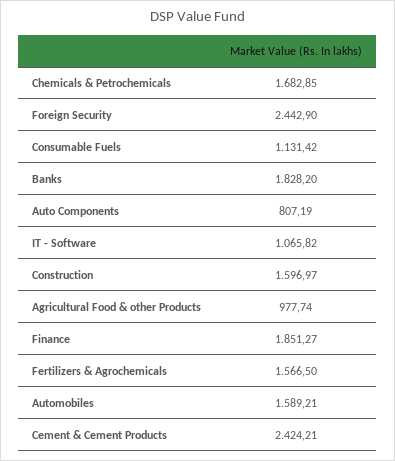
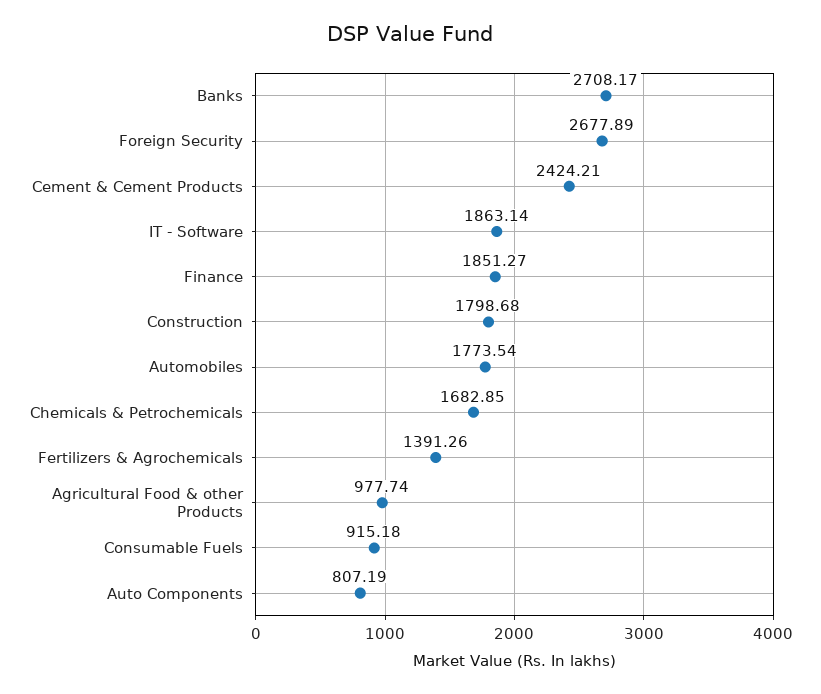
  {
    "Chemicals & Petrochemicals": 1682.85,
-   "Foreign Security": 2442.9,
+   "Foreign Security": 2677.89,
-   "Consumable Fuels": 1131.42,
+   "Consumable Fuels": 915.18,
-   "Banks": 1828.2,
+   "Banks": 2708.17,
    "Auto Components": 807.19,
-   "IT - Software": 1065.82,
+   "IT - Software": 1863.14,
-   "Construction": 1596.97,
+   "Construction": 1798.68,
    "Agricultural Food & other Products": 977.74,
    "Finance": 1851.27,
-   "Fertilizers & Agrochemicals": 1566.5,
+   "Fertilizers & Agrochemicals": 1391.26,
-   "Automobiles": 1589.21,
+   "Automobiles": 1773.54,
    "Cement & Cement Products": 2424.21
  }

